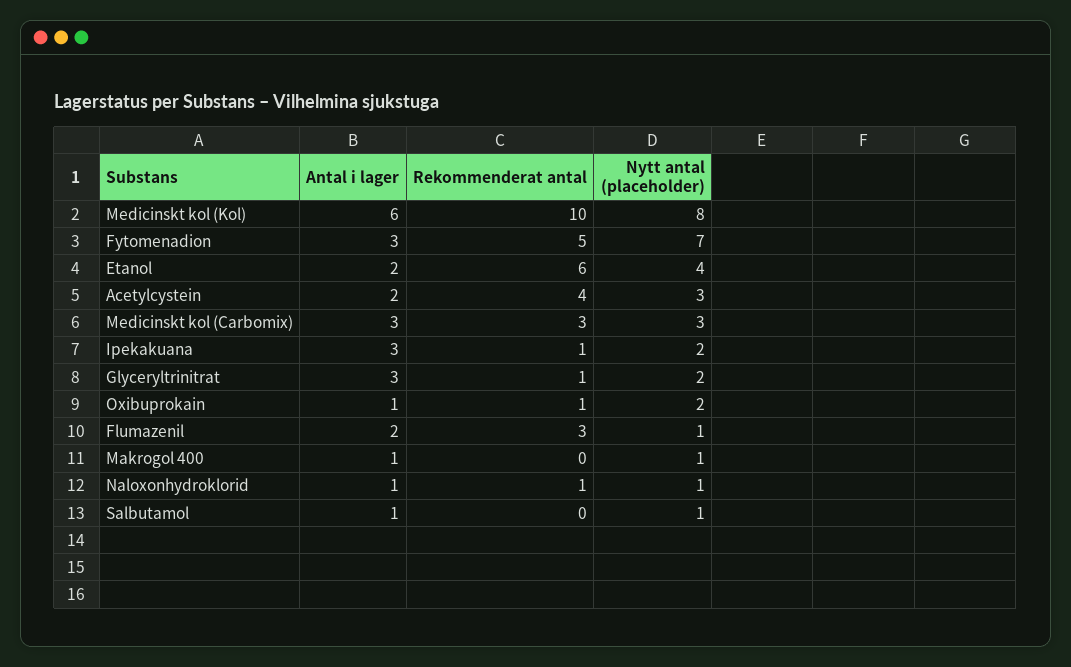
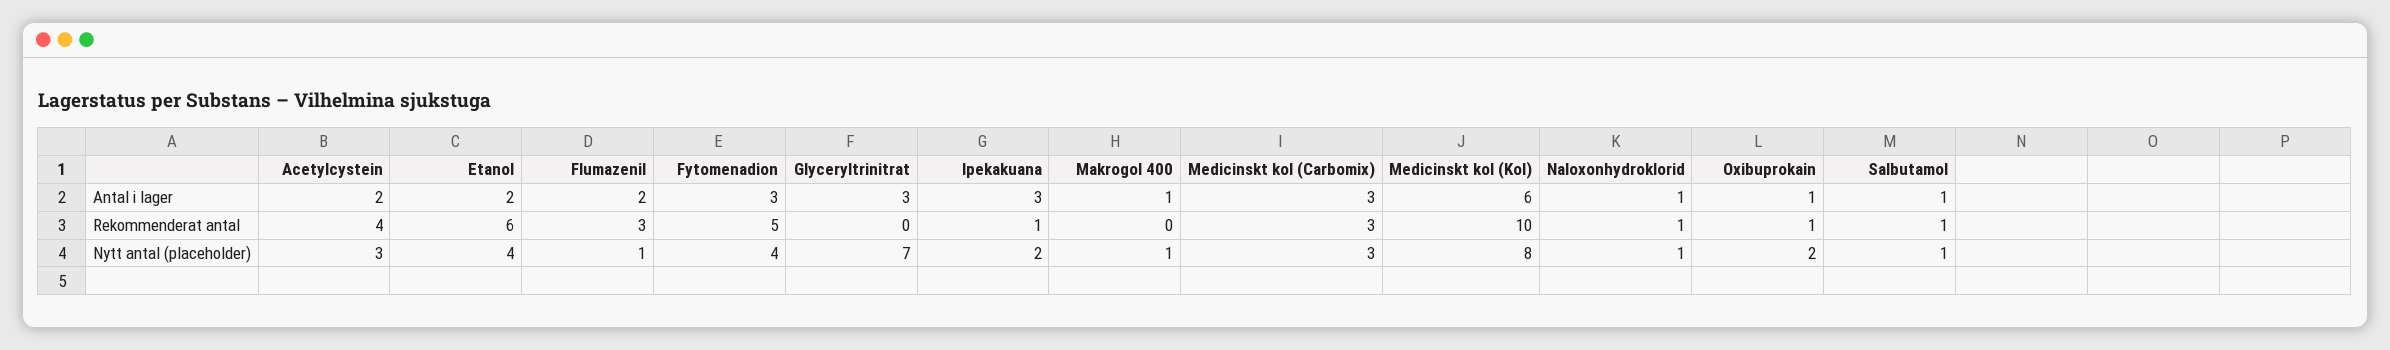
  {
    "Antal i lager": {
      "Medicinskt kol (Kol)": 6,
      "Fytomenadion": 3,
      "Etanol": 2,
      "Acetylcystein": 2,
      "Medicinskt kol (Carbomix)": 3,
      "Ipekakuana": 3,
      "Glyceryltrinitrat": 3,
      "Oxibuprokain": 1,
      "Flumazenil": 2,
      "Makrogol 400": 1,
      "Naloxonhydroklorid": 1,
      "Salbutamol": 1
    },
    "Rekommenderat antal": {
      "Medicinskt kol (Kol)": 10,
      "Fytomenadion": 5,
      "Etanol": 6,
      "Acetylcystein": 4,
      "Medicinskt kol (Carbomix)": 3,
      "Ipekakuana": 1,
-     "Glyceryltrinitrat": 1,
+     "Glyceryltrinitrat": 0,
      "Oxibuprokain": 1,
      "Flumazenil": 3,
      "Makrogol 400": 0,
      "Naloxonhydroklorid": 1,
-     "Salbutamol": 0
+     "Salbutamol": 1
    },
    "Nytt antal (placeholder)": {
      "Medicinskt kol (Kol)": 8,
-     "Fytomenadion": 7,
+     "Fytomenadion": 4,
      "Etanol": 4,
      "Acetylcystein": 3,
      "Medicinskt kol (Carbomix)": 3,
      "Ipekakuana": 2,
-     "Glyceryltrinitrat": 2,
+     "Glyceryltrinitrat": 7,
      "Oxibuprokain": 2,
      "Flumazenil": 1,
      "Makrogol 400": 1,
      "Naloxonhydroklorid": 1,
      "Salbutamol": 1
    }
  }

